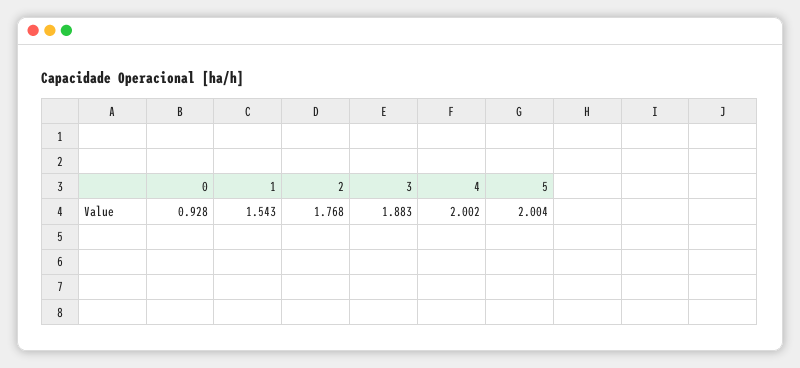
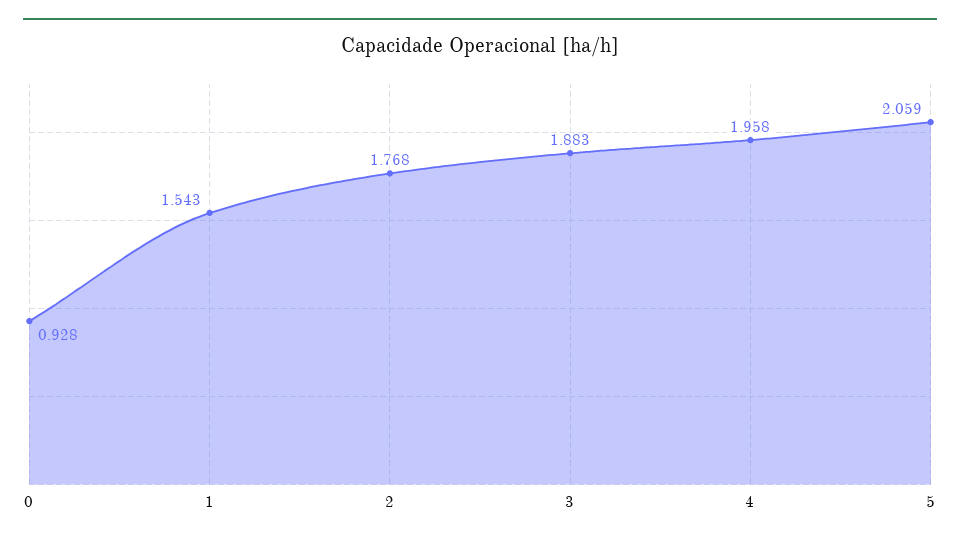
  {
    "0": 0.928,
    "1": 1.543,
    "2": 1.768,
    "3": 1.883,
-   "4": 2.002,
+   "4": 1.958,
-   "5": 2.004
+   "5": 2.059
  }

